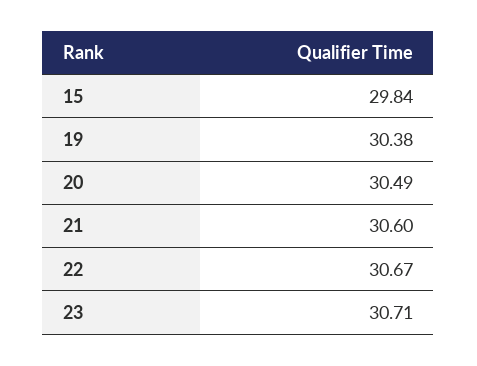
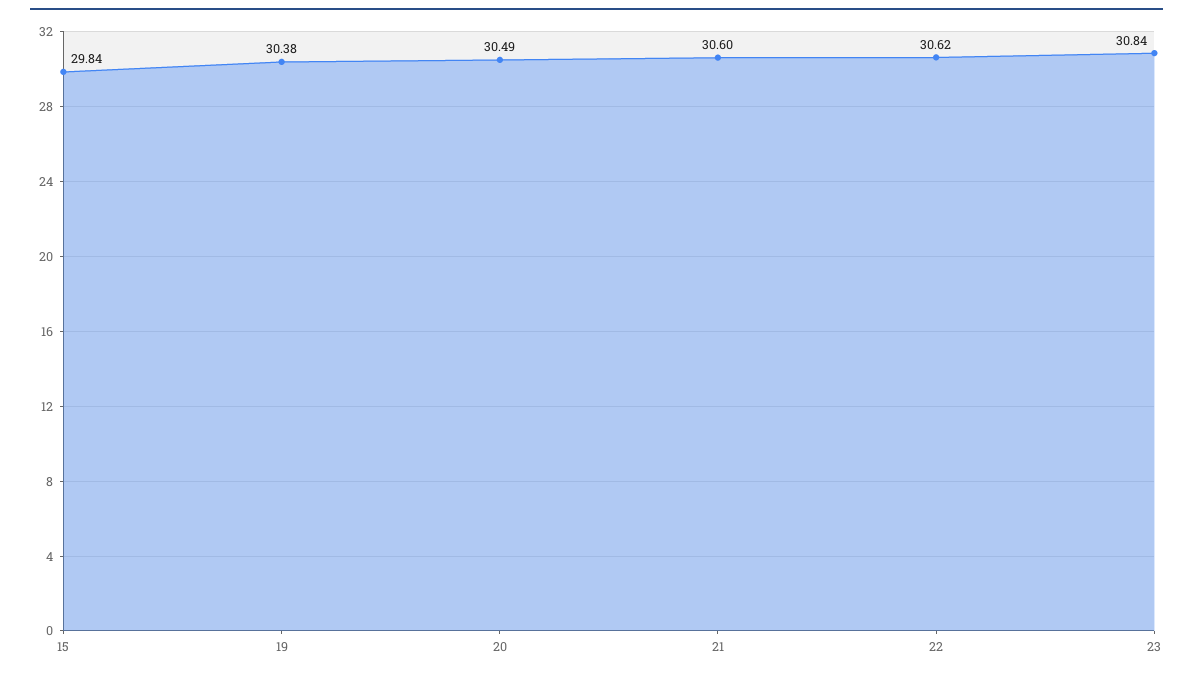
  {
    "15": 29.84,
    "19": 30.38,
    "20": 30.49,
    "21": 30.6,
-   "22": 30.67,
+   "22": 30.62,
-   "23": 30.71
+   "23": 30.84
  }

